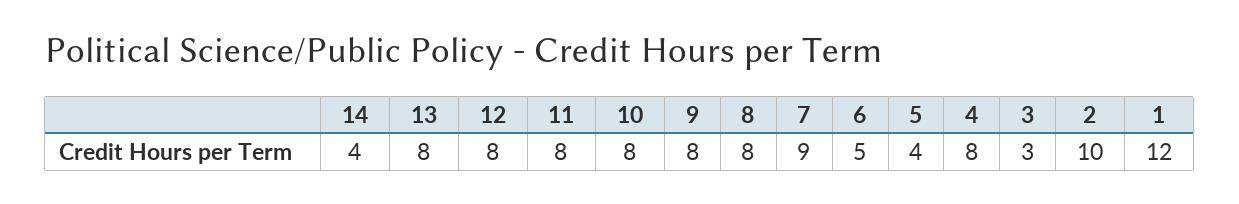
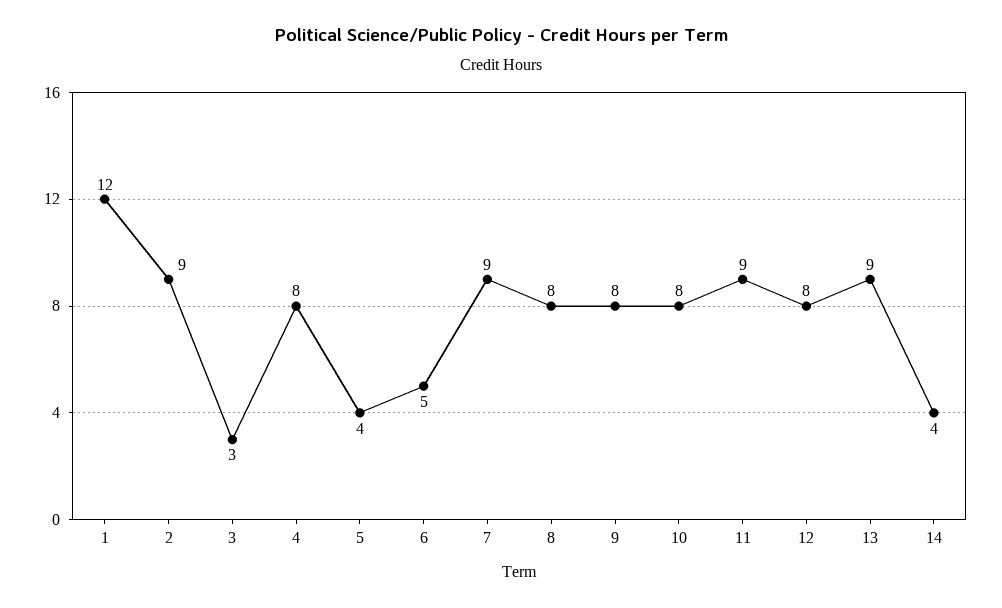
  {
    "14": 4,
-   "13": 8,
+   "13": 9,
    "12": 8,
-   "11": 8,
+   "11": 9,
    "10": 8,
    "9": 8,
    "8": 8,
    "7": 9,
    "6": 5,
    "5": 4,
    "4": 8,
    "3": 3,
-   "2": 10,
+   "2": 9,
    "1": 12
  }

